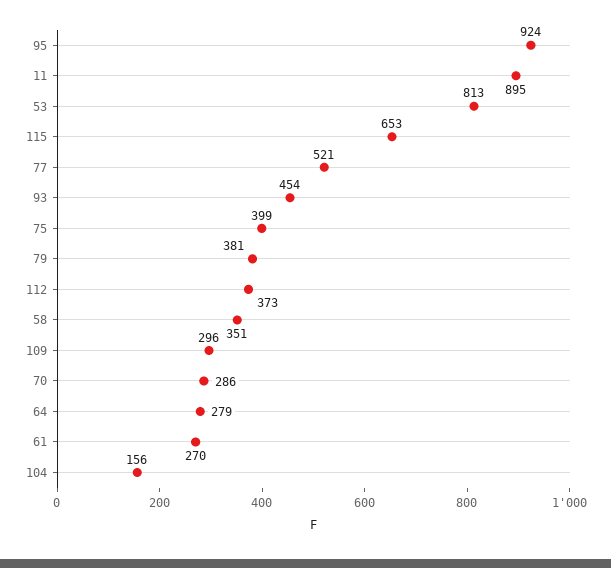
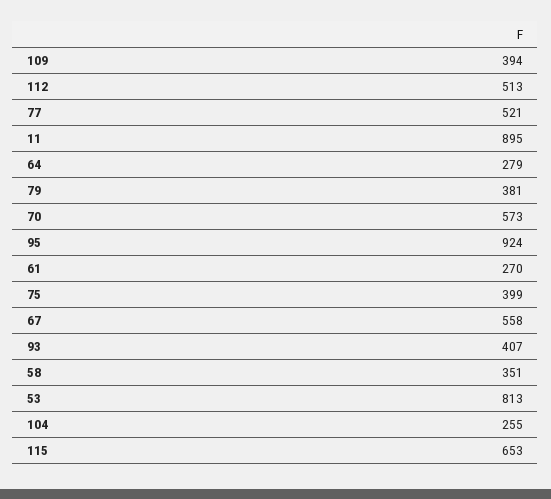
  {
    "95": 924,
    "11": 895,
    "53": 813,
    "115": 653,
    "77": 521,
-   "93": 454,
+   "93": 407,
    "75": 399,
    "79": 381,
-   "112": 373,
+   "112": 513,
    "58": 351,
-   "109": 296,
+   "109": 394,
-   "70": 286,
+   "70": 573,
    "64": 279,
    "61": 270,
-   "104": 156
+   "104": 255,
+   "67": 558
  }

